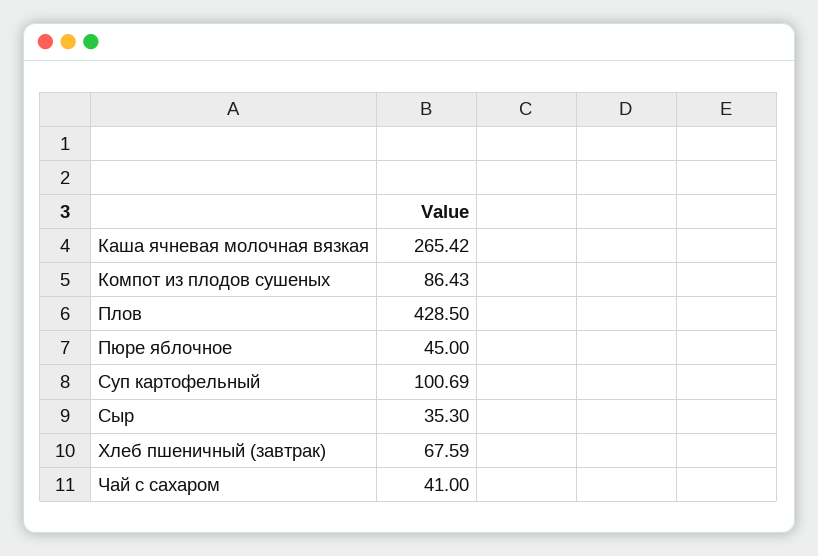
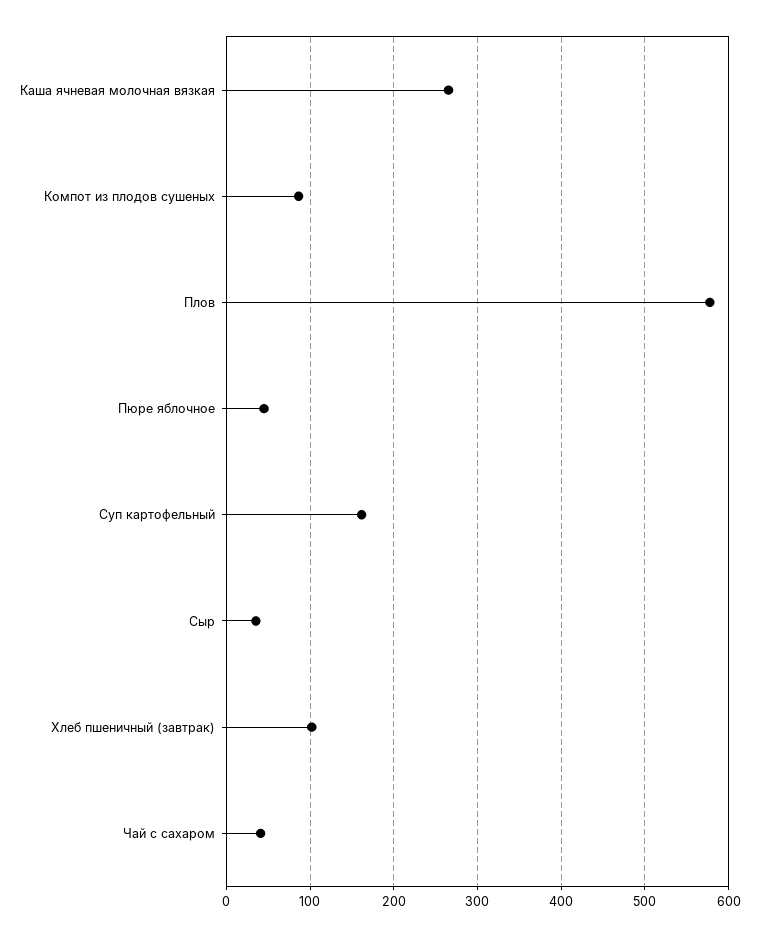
  {
    "Каша ячневая молочная вязкая": 265.42,
    "Компот из плодов сушеных": 86.43,
-   "Плов": 428.5,
+   "Плов": 580,
    "Пюре яблочное": 45,
-   "Суп картофельный": 100.69,
+   "Суп картофельный": 160,
    "Сыр": 35.3,
-   "Хлеб пшеничный (завтрак)": 67.59,
+   "Хлеб пшеничный (завтрак)": 100,
    "Чай с сахаром": 41
  }

